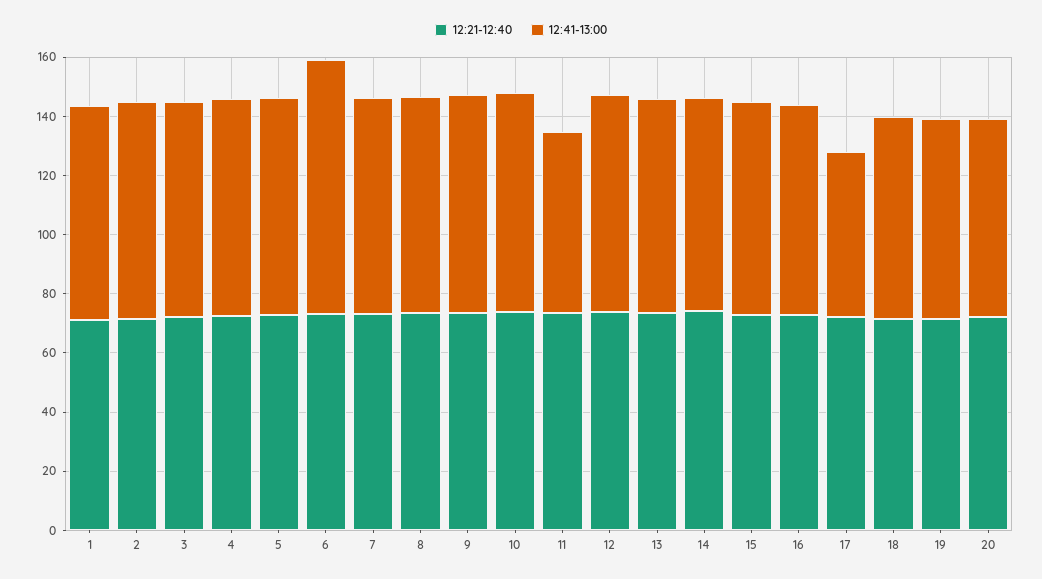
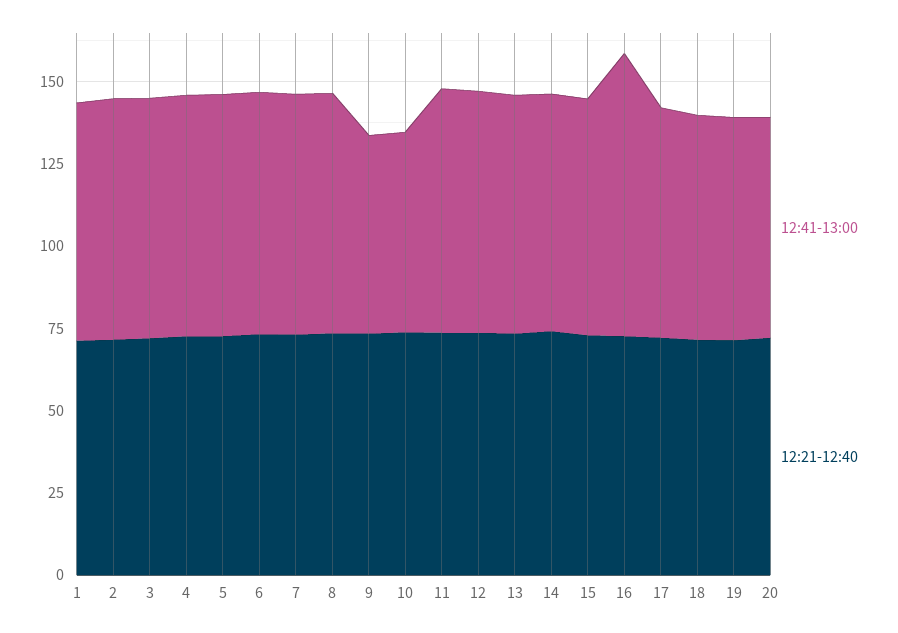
  {
    "12:21-12:40": {
      "1": 70,
      "2": 70,
      "3": 70,
      "4": 75,
      "5": 75,
      "6": 75,
      "7": 75,
      "8": 75,
      "9": 75,
      "10": 75,
      "11": 75,
      "12": 75,
      "13": 75,
      "14": 75,
      "15": 75,
      "16": 75,
      "17": 70,
      "18": 70,
      "19": 70,
      "20": 70
    },
    "12:41-13:00": {
      "1": 70,
      "2": 75,
      "3": 75,
      "4": 75,
      "5": 75,
-     "6": 85,
+     "6": 75,
      "7": 75,
      "8": 75,
-     "9": 75,
+     "9": 60,
-     "10": 75,
+     "10": 60,
-     "11": 60,
+     "11": 75,
      "12": 75,
      "13": 75,
      "14": 70,
      "15": 70,
-     "16": 70,
+     "16": 85,
-     "17": 55,
+     "17": 70,
      "18": 70,
      "19": 70,
      "20": 65
    }
  }

